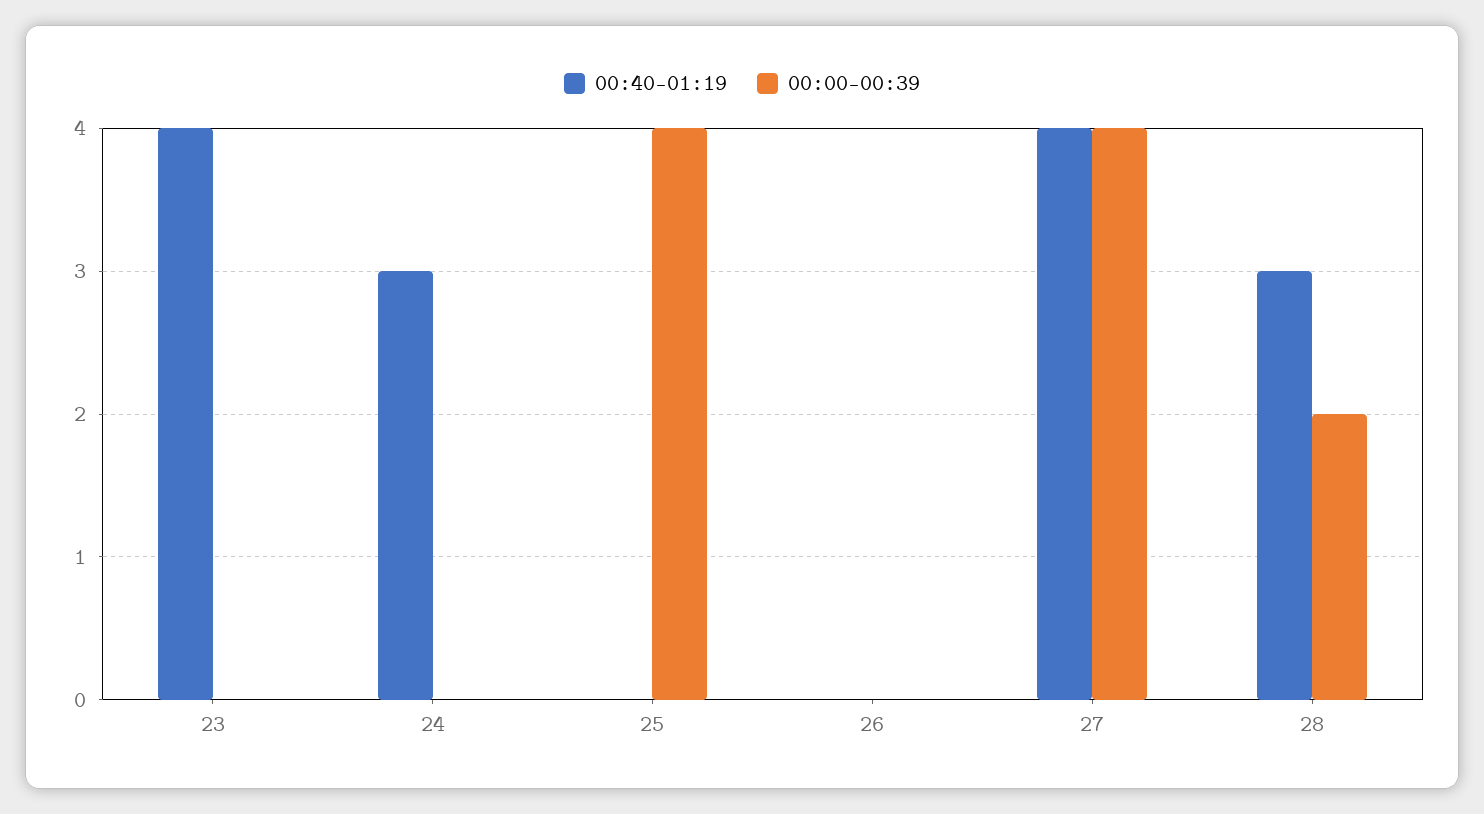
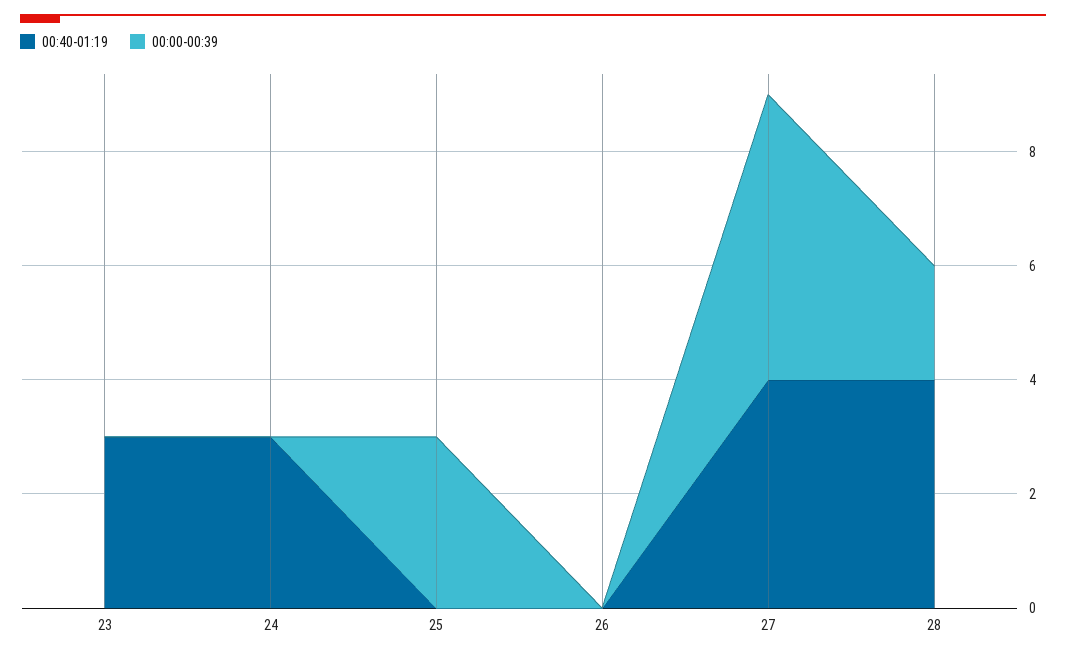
  {
    "00:40-01:19": {
-     "23": 4,
+     "23": 3,
      "24": 3,
      "25": 0,
      "26": 0,
      "27": 4,
-     "28": 3
+     "28": 4
    },
    "00:00-00:39": {
      "23": 0,
      "24": 0,
-     "25": 4,
+     "25": 3,
      "26": 0,
-     "27": 4,
+     "27": 5,
      "28": 2
    }
  }

